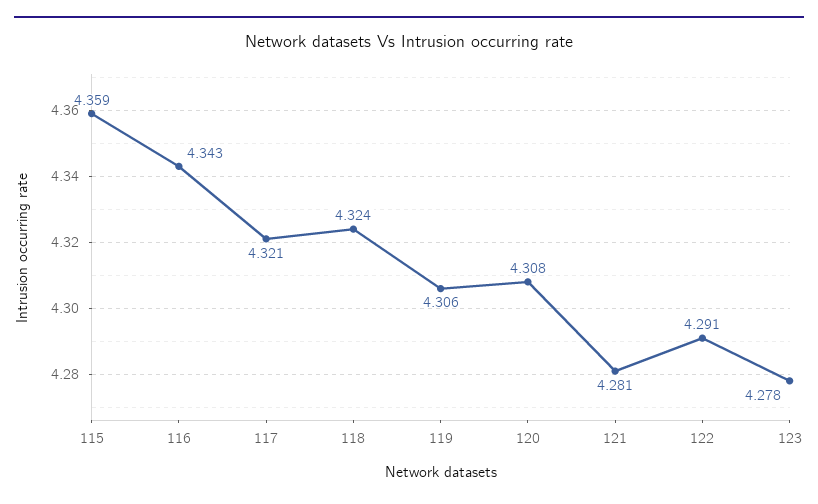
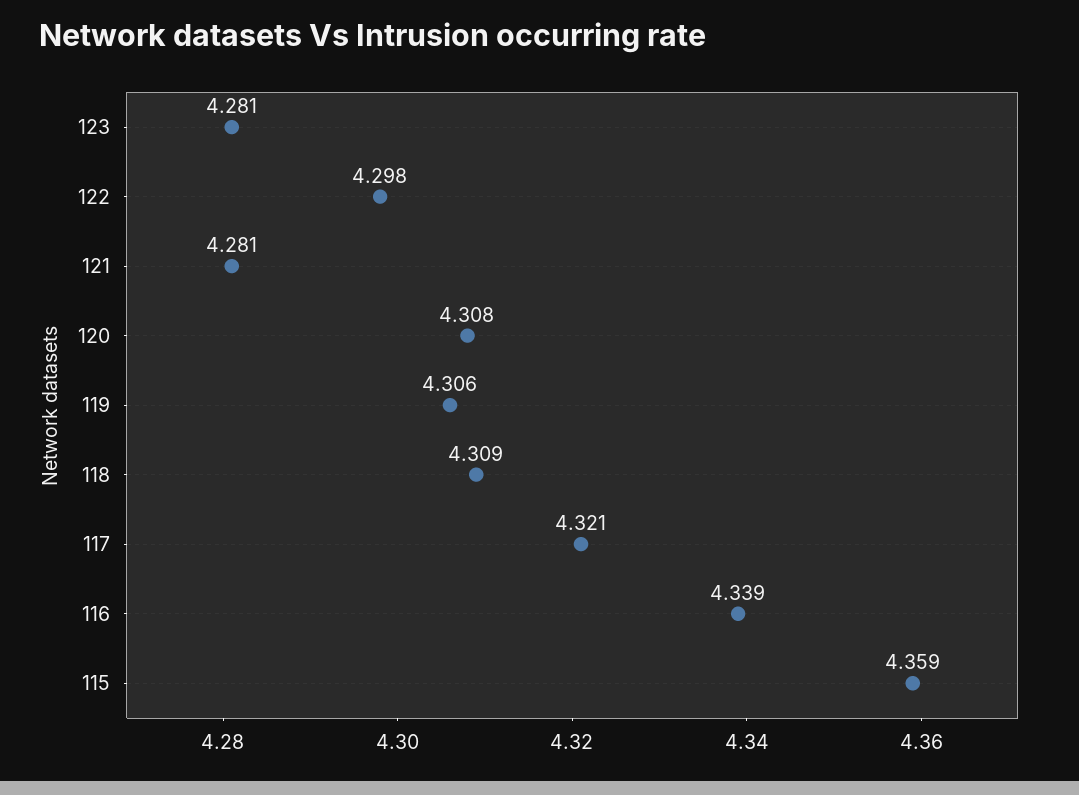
  {
    "115": 4.359,
-   "116": 4.343,
+   "116": 4.339,
    "117": 4.321,
-   "118": 4.324,
+   "118": 4.309,
    "119": 4.306,
    "120": 4.308,
    "121": 4.281,
-   "122": 4.291,
+   "122": 4.298,
-   "123": 4.278
+   "123": 4.281
  }

